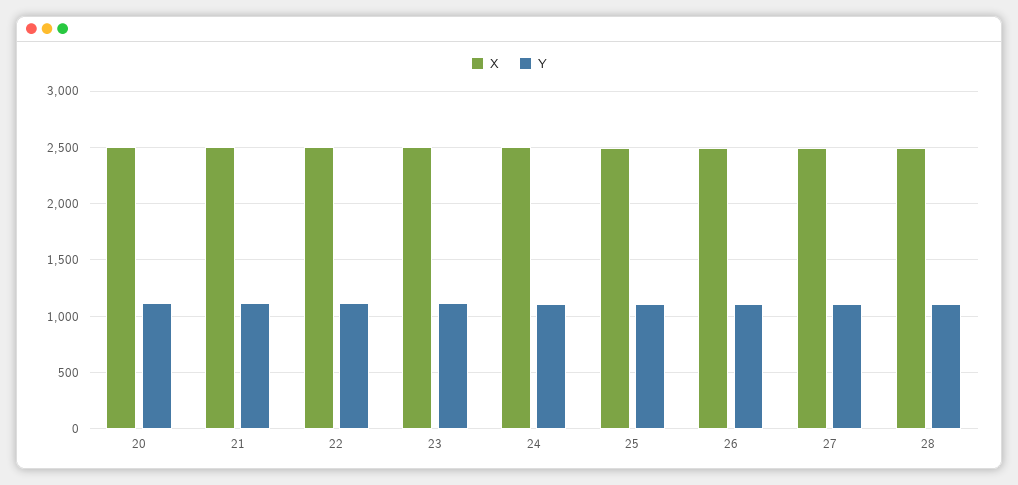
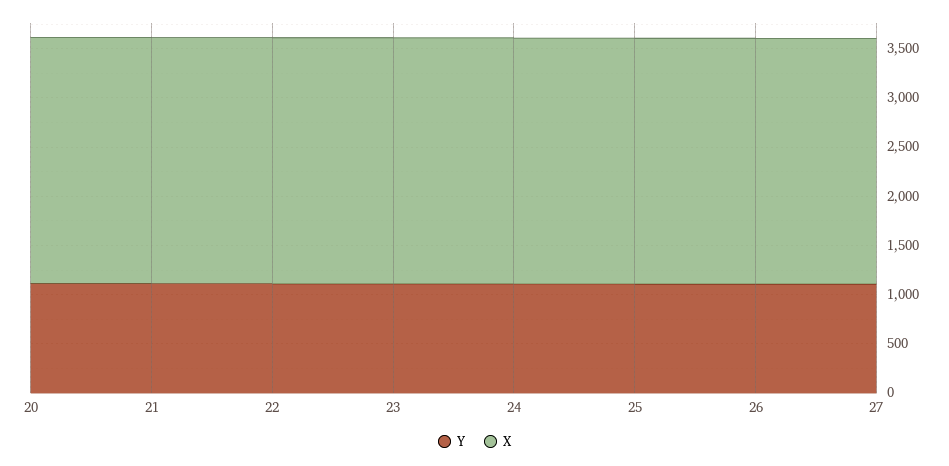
  {
    "X": {
      "20": 2500,
      "21": 2500,
      "22": 2500,
      "23": 2500,
      "24": 2500,
      "25": 2500,
      "26": 2500,
-     "27": 2500,
+     "27": 2500
-     "28": 2500
    },
    "Y": {
      "20": 1100,
      "21": 1100,
      "22": 1100,
      "23": 1100,
      "24": 1100,
      "25": 1100,
      "26": 1100,
-     "27": 1100,
+     "27": 1100
-     "28": 1100
    }
  }

